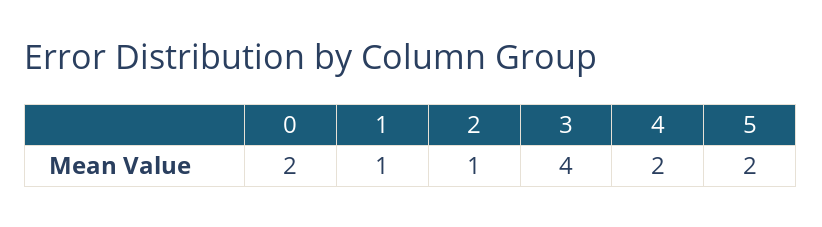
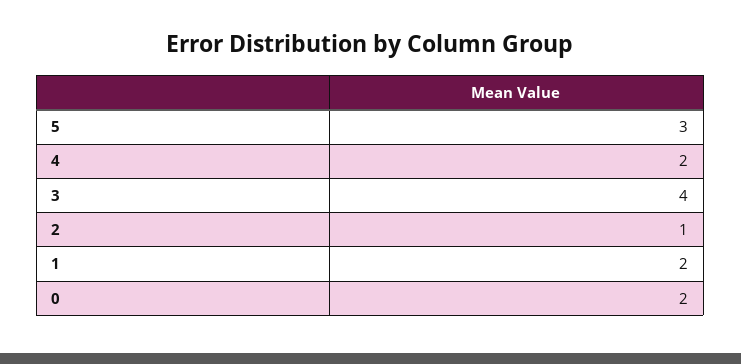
  {
    "0": 2,
-   "1": 1,
+   "1": 2,
    "2": 1,
    "3": 4,
    "4": 2,
-   "5": 2
+   "5": 3
  }

